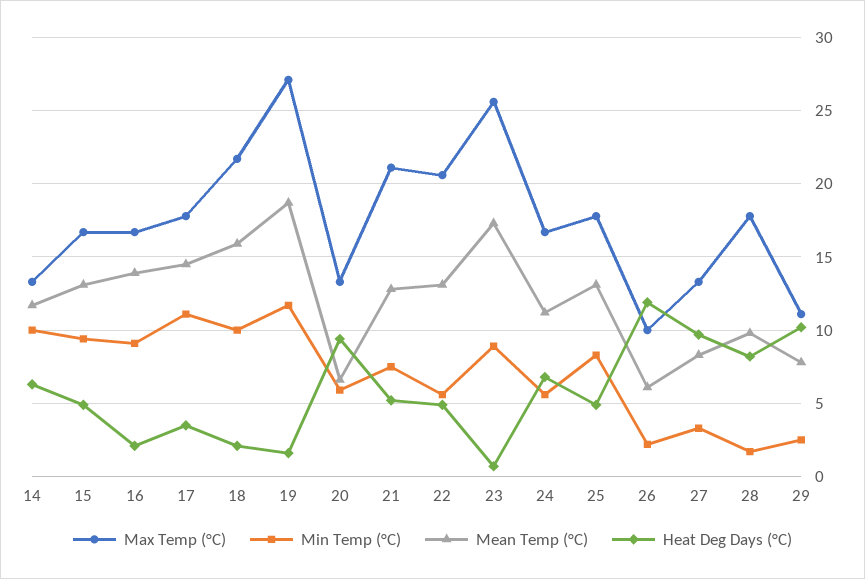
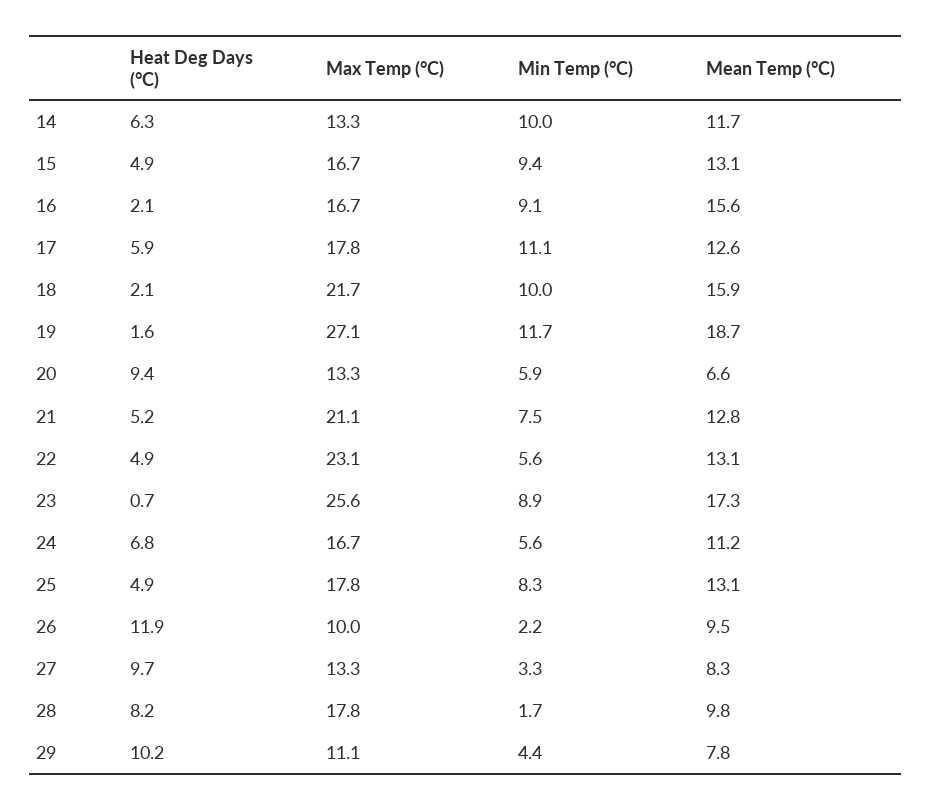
  {
    "Max Temp (°C)": {
      "14": 13.3,
      "15": 16.7,
      "16": 16.7,
      "17": 17.8,
      "18": 21.7,
      "19": 27.1,
      "20": 13.3,
      "21": 21.1,
-     "22": 20.5,
+     "22": 23.1,
      "23": 25.6,
      "24": 16.7,
      "25": 17.8,
      "26": 10,
      "27": 13.3,
      "28": 17.8,
      "29": 11.1
    },
    "Min Temp (°C)": {
      "14": 10,
      "15": 9.4,
      "16": 9.1,
      "17": 11.1,
      "18": 10,
      "19": 11.7,
      "20": 5.9,
      "21": 7.5,
      "22": 5.6,
      "23": 8.9,
      "24": 5.6,
      "25": 8.3,
      "26": 2.2,
      "27": 3.3,
      "28": 1.7,
-     "29": 2.5
+     "29": 4.4
    },
    "Mean Temp (°C)": {
      "14": 11.7,
      "15": 13.1,
-     "16": 14,
+     "16": 15.6,
-     "17": 14.5,
+     "17": 12.6,
      "18": 15.9,
      "19": 18.7,
      "20": 6.6,
      "21": 12.8,
      "22": 13.1,
      "23": 17.3,
      "24": 11.2,
      "25": 13.1,
-     "26": 6,
+     "26": 9.5,
      "27": 8.3,
      "28": 9.8,
      "29": 7.8
    },
    "Heat Deg Days (°C)": {
      "14": 6.3,
      "15": 4.9,
      "16": 2.1,
-     "17": 3.5,
+     "17": 5.9,
      "18": 2.1,
      "19": 1.6,
      "20": 9.4,
      "21": 5.2,
      "22": 4.9,
      "23": 0.7,
      "24": 6.8,
      "25": 4.9,
      "26": 11.9,
      "27": 9.7,
      "28": 8.2,
      "29": 10.2
    }
  }

